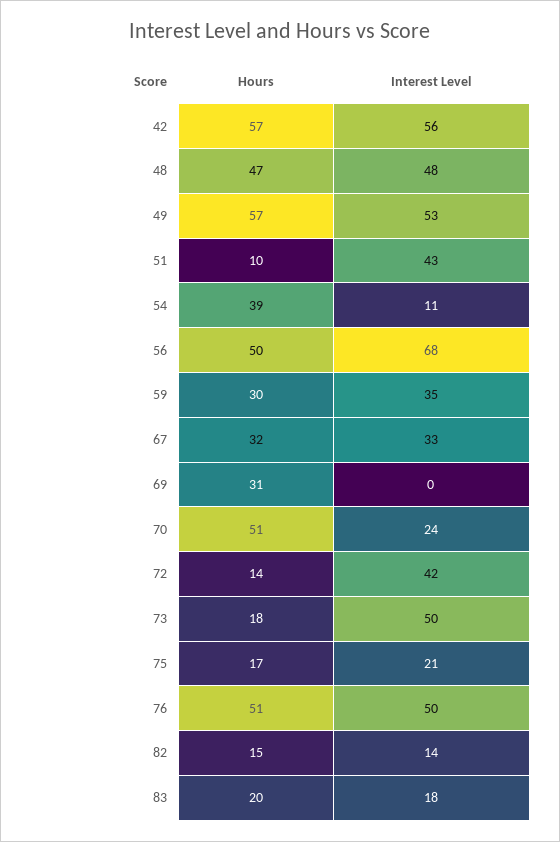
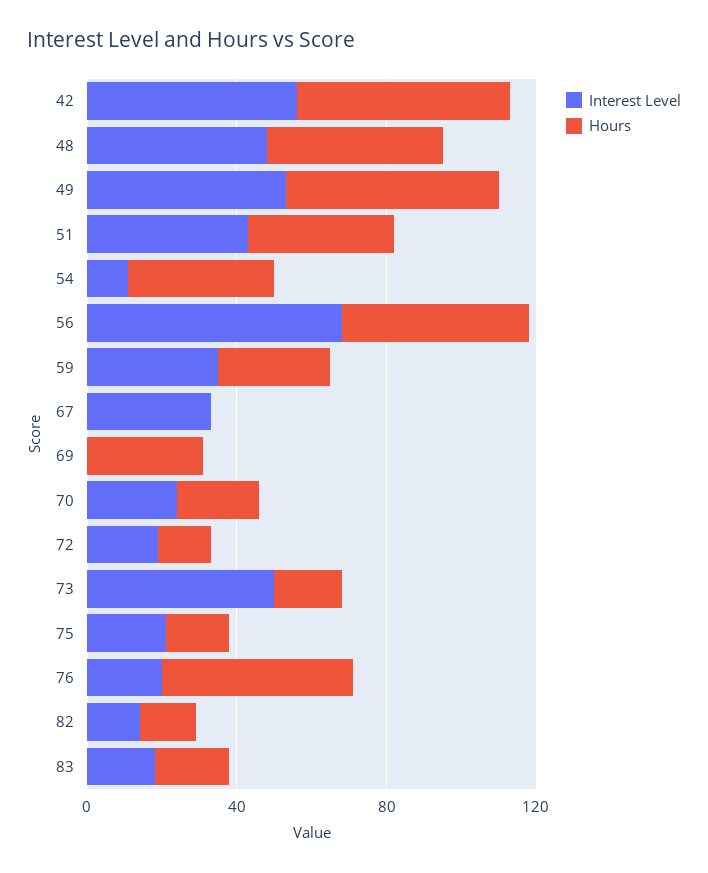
  {
    "Hours": {
      "42": 57,
      "48": 47,
      "49": 57,
-     "51": 10,
+     "51": 40,
      "54": 39,
      "56": 50,
      "59": 30,
-     "67": 32,
+     "67": 0,
      "69": 31,
-     "70": 51,
+     "70": 20,
      "72": 14,
      "73": 18,
      "75": 17,
      "76": 51,
      "82": 15,
      "83": 20
    },
    "Interest Level": {
      "42": 56,
      "48": 48,
      "49": 53,
      "51": 43,
      "54": 11,
      "56": 68,
      "59": 35,
      "67": 33,
      "69": 0,
      "70": 24,
-     "72": 42,
+     "72": 20,
      "73": 50,
      "75": 21,
-     "76": 50,
+     "76": 20,
      "82": 14,
      "83": 18
    }
  }

